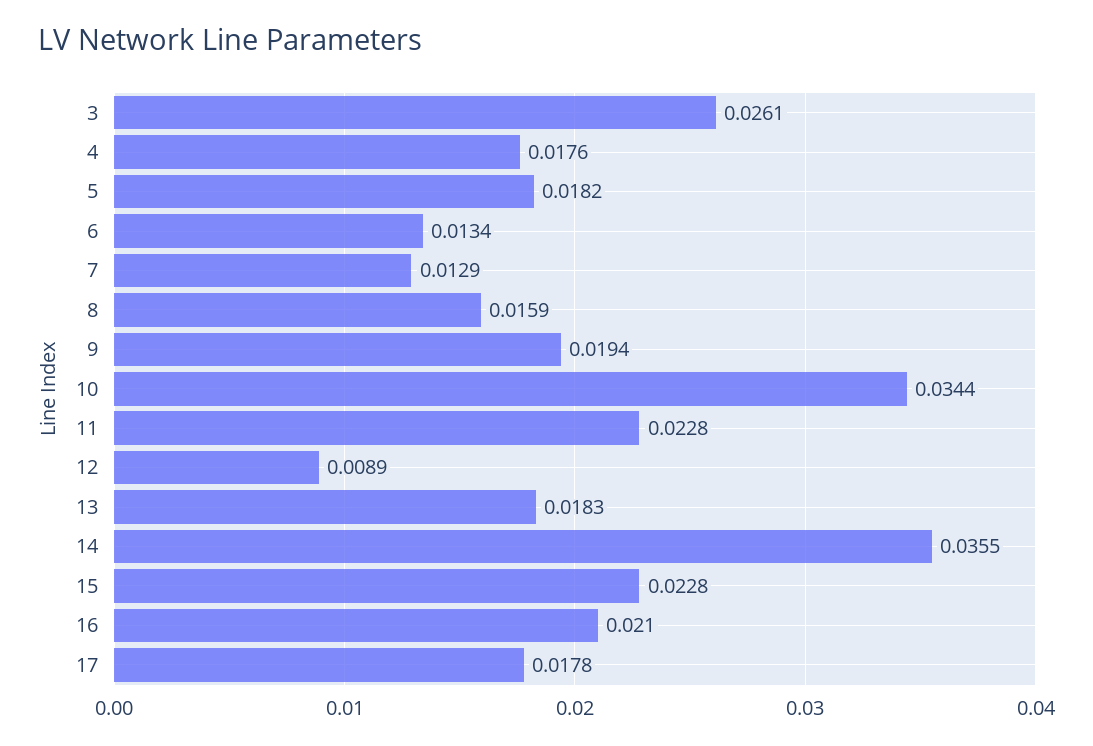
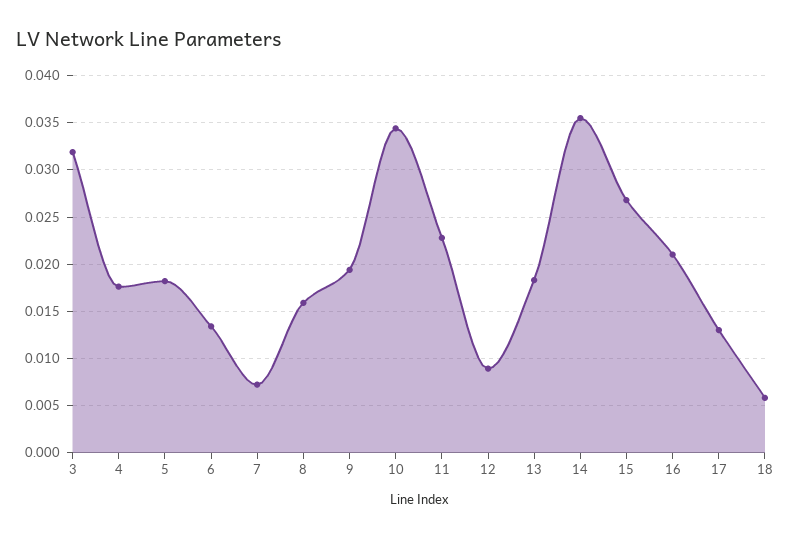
  {
-   "3": 0.0261,
+   "3": 0.032,
    "4": 0.0176,
    "5": 0.0182,
    "6": 0.0134,
-   "7": 0.0129,
+   "7": 0.007,
    "8": 0.0159,
    "9": 0.0194,
    "10": 0.0344,
    "11": 0.0228,
    "12": 0.0089,
    "13": 0.0183,
    "14": 0.0355,
-   "15": 0.0228,
+   "15": 0.027,
    "16": 0.021,
-   "17": 0.0178
+   "17": 0.013,
+   "18": 0.006
  }

